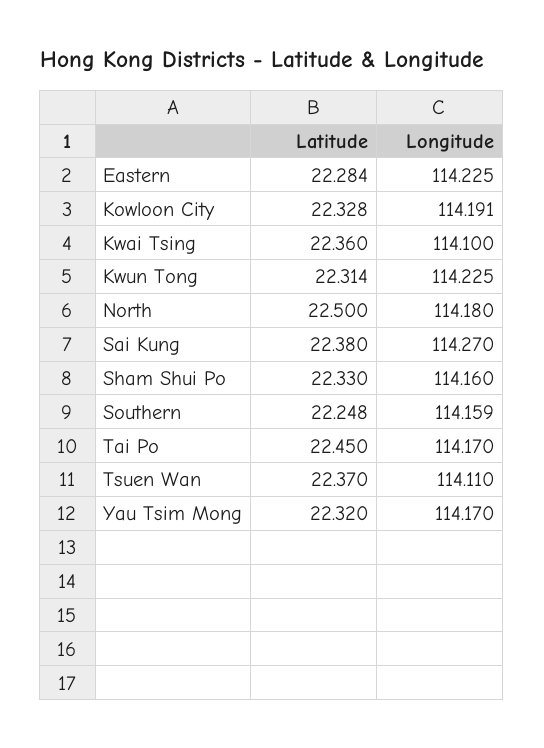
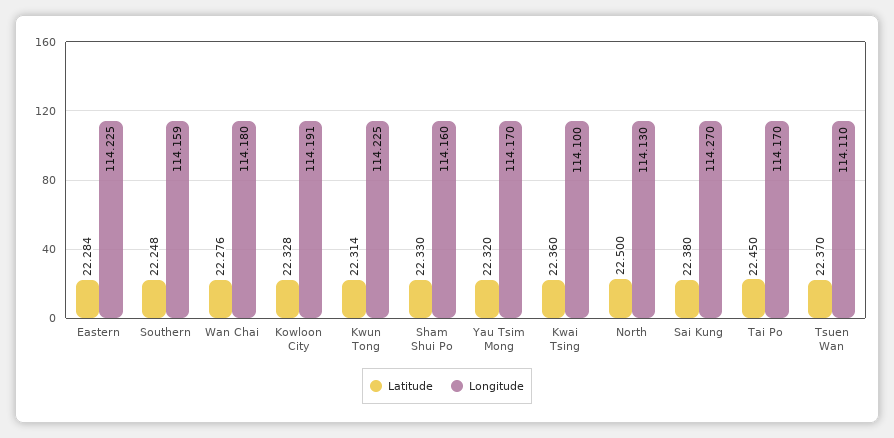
  {
    "Latitude": {
      "Eastern": 22.284,
      "Kowloon City": 22.328,
      "Kwai Tsing": 22.36,
      "Kwun Tong": 22.314,
      "North": 22.5,
      "Sai Kung": 22.38,
      "Sham Shui Po": 22.33,
      "Southern": 22.248,
      "Tai Po": 22.45,
      "Tsuen Wan": 22.37,
-     "Yau Tsim Mong": 22.32
+     "Yau Tsim Mong": 22.32,
+     "Wan Chai": 22.276
    },
    "Longitude": {
      "Eastern": 114.225,
      "Kowloon City": 114.191,
      "Kwai Tsing": 114.1,
      "Kwun Tong": 114.225,
-     "North": 114.18,
+     "North": 114.13,
      "Sai Kung": 114.27,
      "Sham Shui Po": 114.16,
      "Southern": 114.159,
      "Tai Po": 114.17,
      "Tsuen Wan": 114.11,
-     "Yau Tsim Mong": 114.17
+     "Yau Tsim Mong": 114.17,
+     "Wan Chai": 114.18
    }
  }

